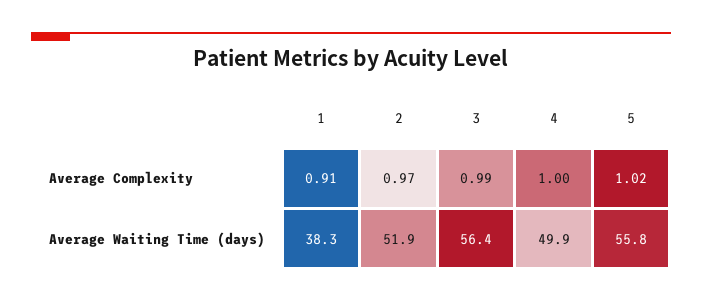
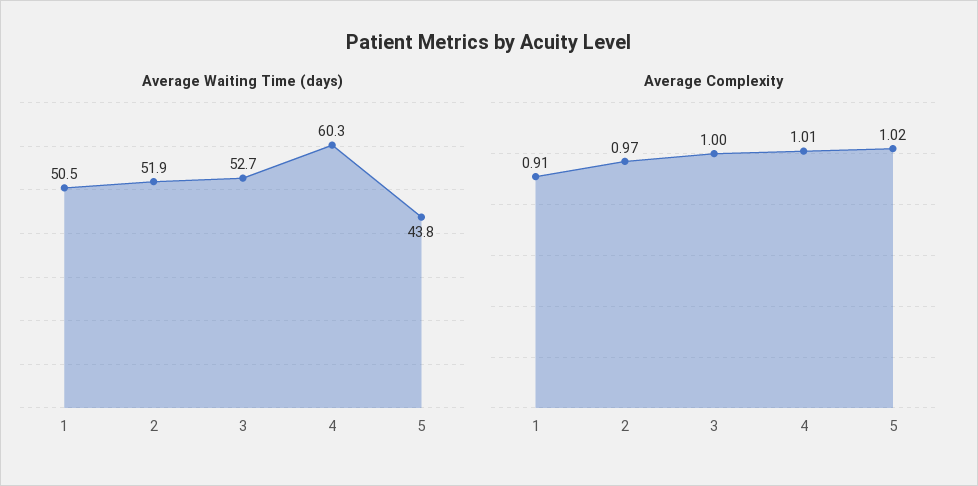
  {
    "Average Complexity": {
      "1": 0.91,
      "2": 0.97,
-     "3": 0.99,
+     "3": 1,
-     "4": 1,
+     "4": 1.01,
      "5": 1.02
    },
    "Average Waiting Time (days)": {
-     "1": 38.3,
+     "1": 50.5,
      "2": 51.9,
-     "3": 56.4,
+     "3": 52.7,
-     "4": 49.9,
+     "4": 60.3,
-     "5": 55.8
+     "5": 43.8
    }
  }

